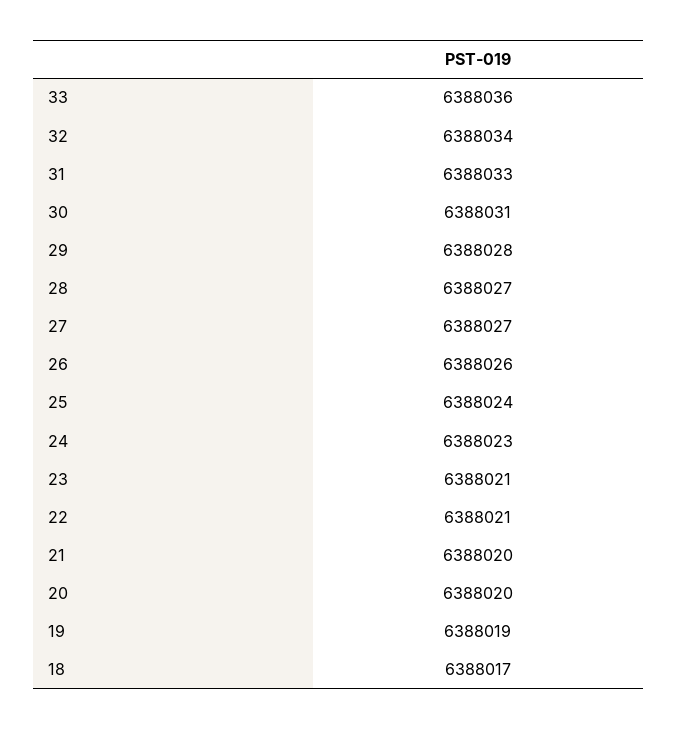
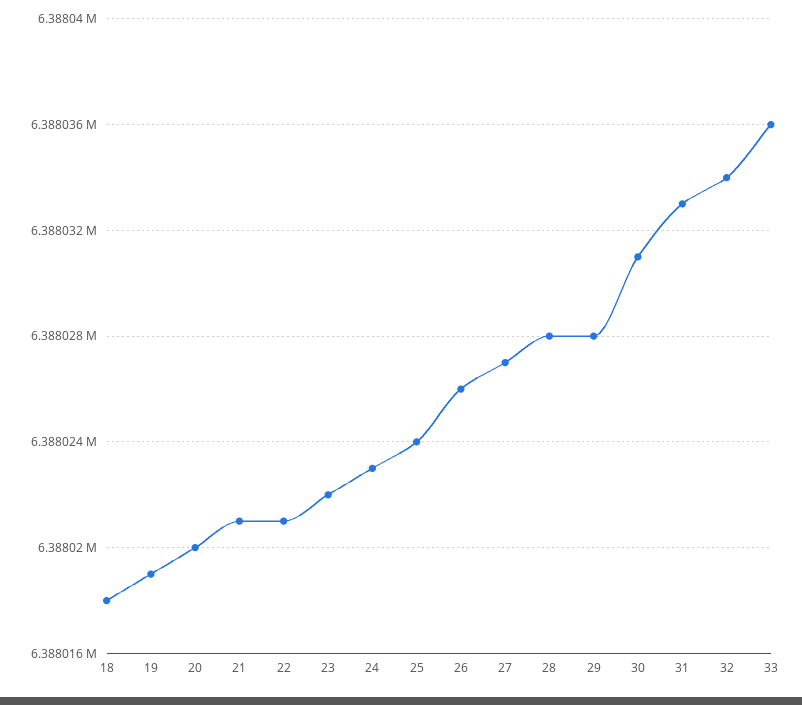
  {
    "33": 6388036,
    "32": 6388034,
    "31": 6388033,
    "30": 6388031,
    "29": 6388028,
-   "28": 6388027,
+   "28": 6388028,
    "27": 6388027,
    "26": 6388026,
    "25": 6388024,
    "24": 6388023,
-   "23": 6388021,
+   "23": 6388022,
    "22": 6388021,
-   "21": 6388020,
+   "21": 6388021,
    "20": 6388020,
    "19": 6388019,
-   "18": 6388017
+   "18": 6388018
  }

